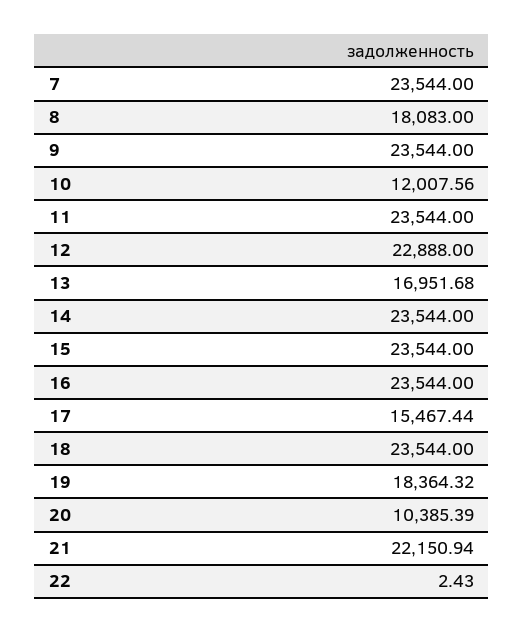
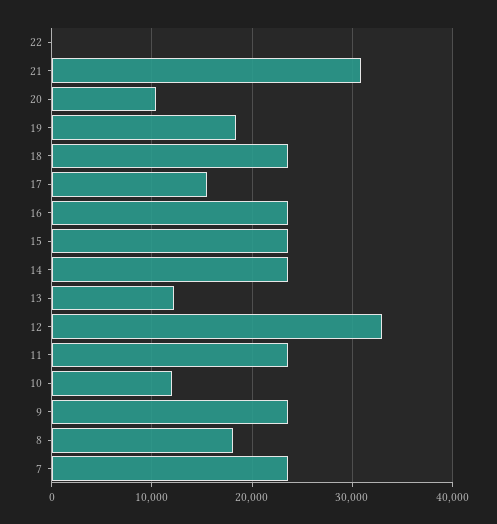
  {
    "7": 23544,
    "8": 18083,
    "9": 23544,
    "10": 12007.56,
    "11": 23544,
-   "12": 22888,
+   "12": 33000,
-   "13": 16951.68,
+   "13": 12000,
    "14": 23544,
    "15": 23544,
    "16": 23544,
    "17": 15467.44,
    "18": 23544,
    "19": 18364.32,
    "20": 10385.39,
-   "21": 22150.94,
+   "21": 31000,
    "22": 2.43
  }

